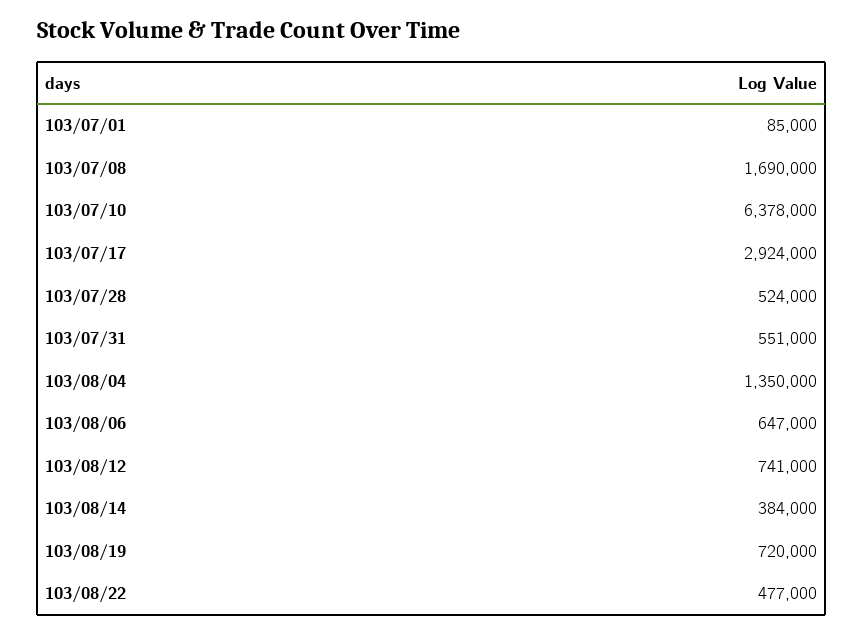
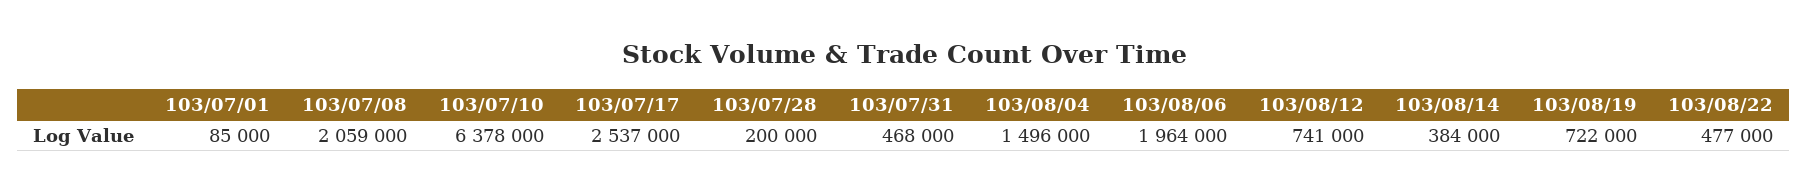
  {
    "103/07/01": 85000,
-   "103/07/08": 1690000,
+   "103/07/08": 2059000,
    "103/07/10": 6378000,
-   "103/07/17": 2924000,
+   "103/07/17": 2537000,
-   "103/07/28": 524000,
+   "103/07/28": 200000,
-   "103/07/31": 551000,
+   "103/07/31": 468000,
-   "103/08/04": 1350000,
+   "103/08/04": 1496000,
-   "103/08/06": 647000,
+   "103/08/06": 1964000,
    "103/08/12": 741000,
    "103/08/14": 384000,
-   "103/08/19": 720000,
+   "103/08/19": 722000,
    "103/08/22": 477000
  }

